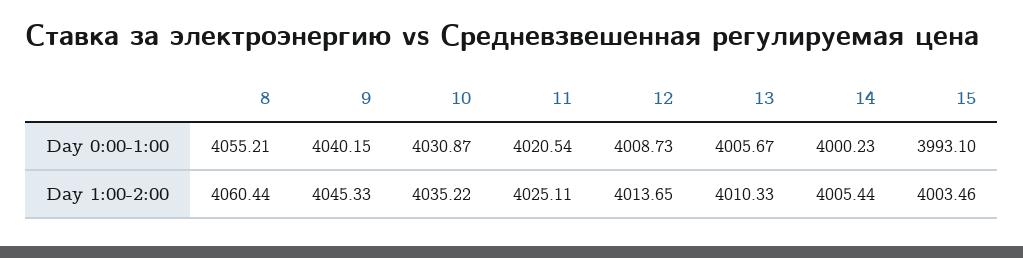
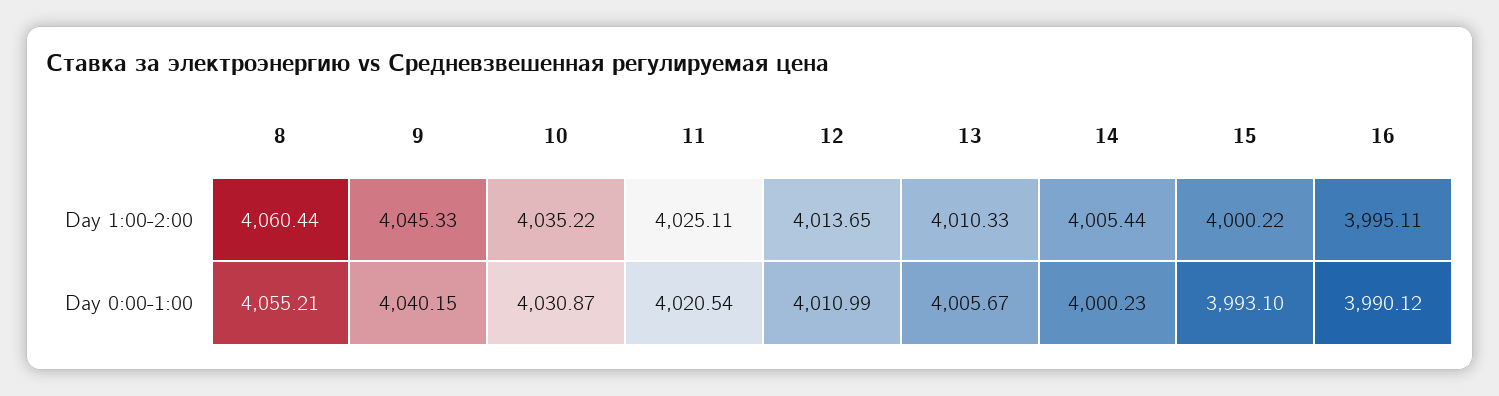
  {
    "8": {
      "Day 0:00-1:00": 4055.21,
      "Day 1:00-2:00": 4060.44
    },
    "9": {
      "Day 0:00-1:00": 4040.15,
      "Day 1:00-2:00": 4045.33
    },
    "10": {
      "Day 0:00-1:00": 4030.87,
      "Day 1:00-2:00": 4035.22
    },
    "11": {
      "Day 0:00-1:00": 4020.54,
      "Day 1:00-2:00": 4025.11
    },
    "12": {
-     "Day 0:00-1:00": 4008.73,
+     "Day 0:00-1:00": 4010.99,
      "Day 1:00-2:00": 4013.65
    },
    "13": {
      "Day 0:00-1:00": 4005.67,
      "Day 1:00-2:00": 4010.33
    },
    "14": {
      "Day 0:00-1:00": 4000.23,
      "Day 1:00-2:00": 4005.44
    },
    "15": {
      "Day 0:00-1:00": 3993.1,
-     "Day 1:00-2:00": 4003.46
+     "Day 1:00-2:00": 4000.22
-   }
+   },
+   "16": {
+     "Day 1:00-2:00": 3995.11,
+     "Day 0:00-1:00": 3990.12
+   }
  }

